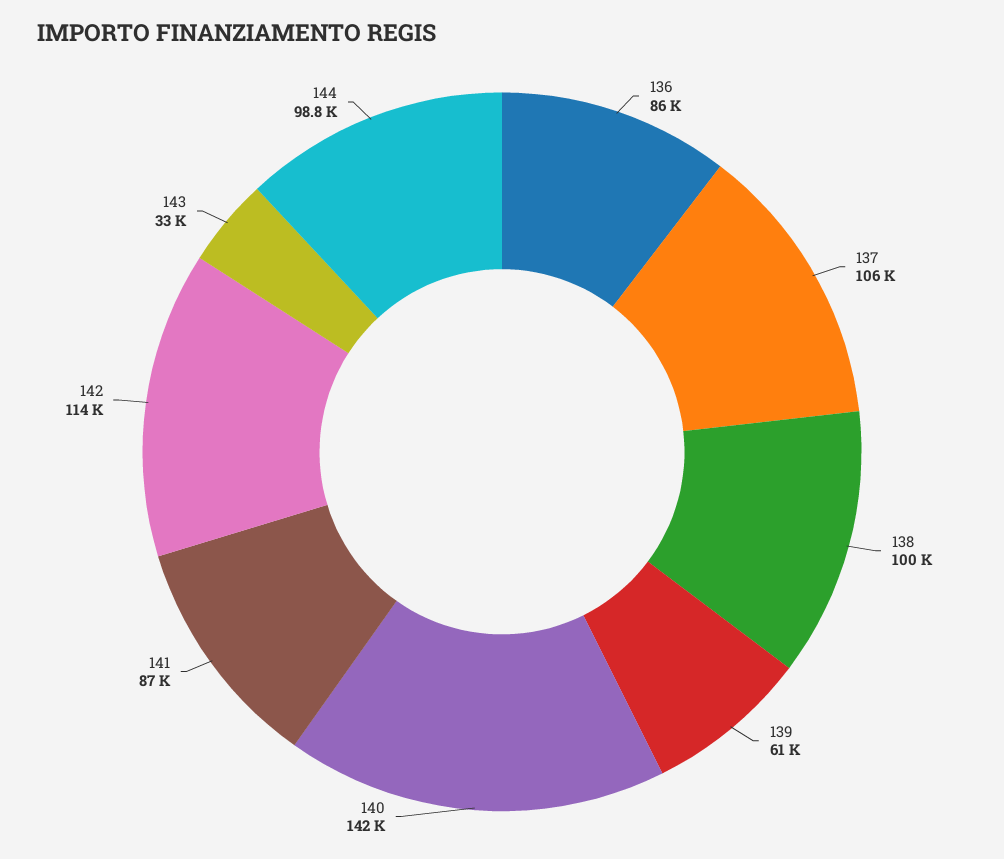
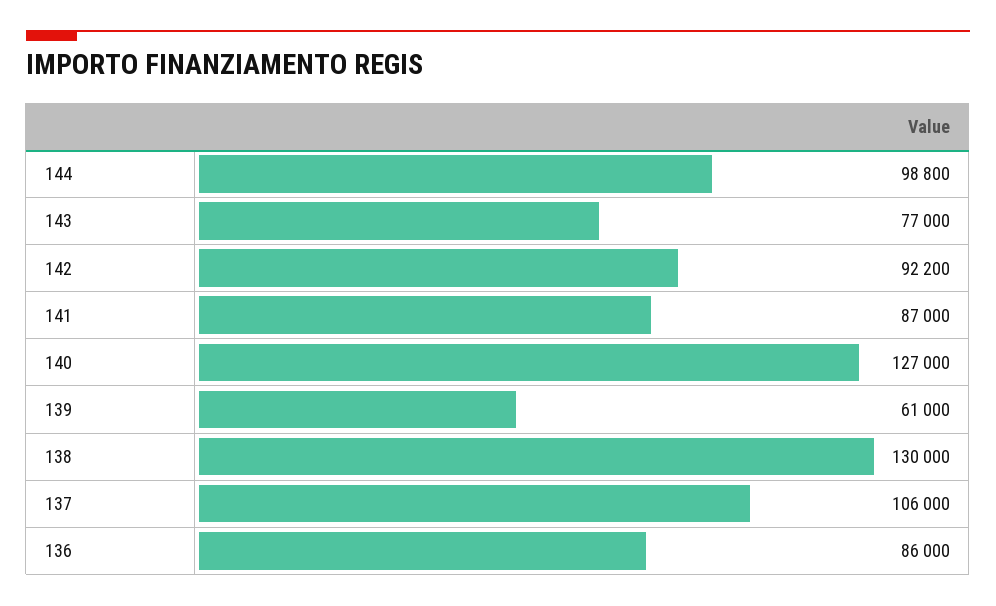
  {
    "136": 86000,
    "137": 106000,
-   "138": 100000,
+   "138": 130000,
    "139": 61000,
-   "140": 142000,
+   "140": 127000,
    "141": 87000,
-   "142": 114000,
+   "142": 92200,
-   "143": 33000,
+   "143": 77000,
    "144": 98800
  }

